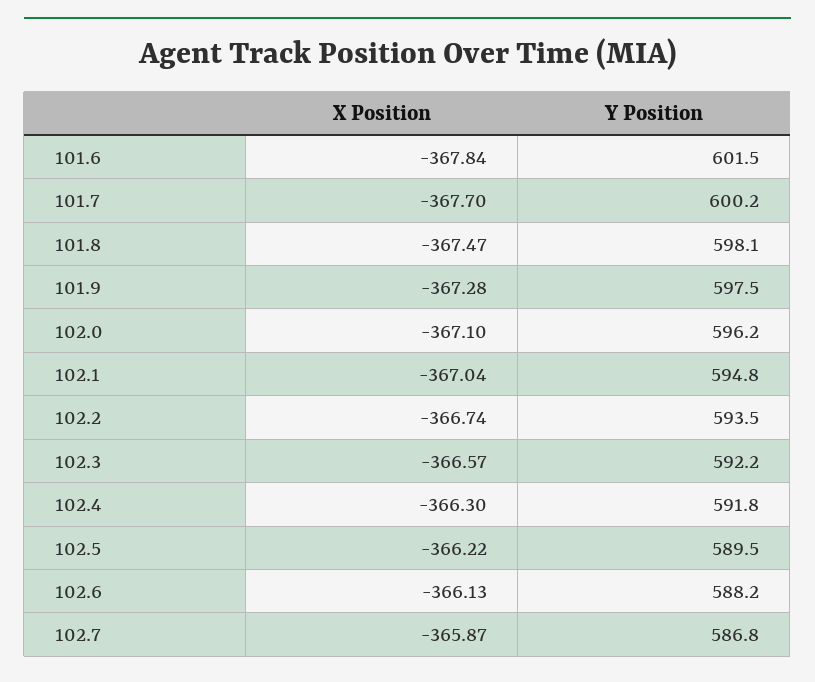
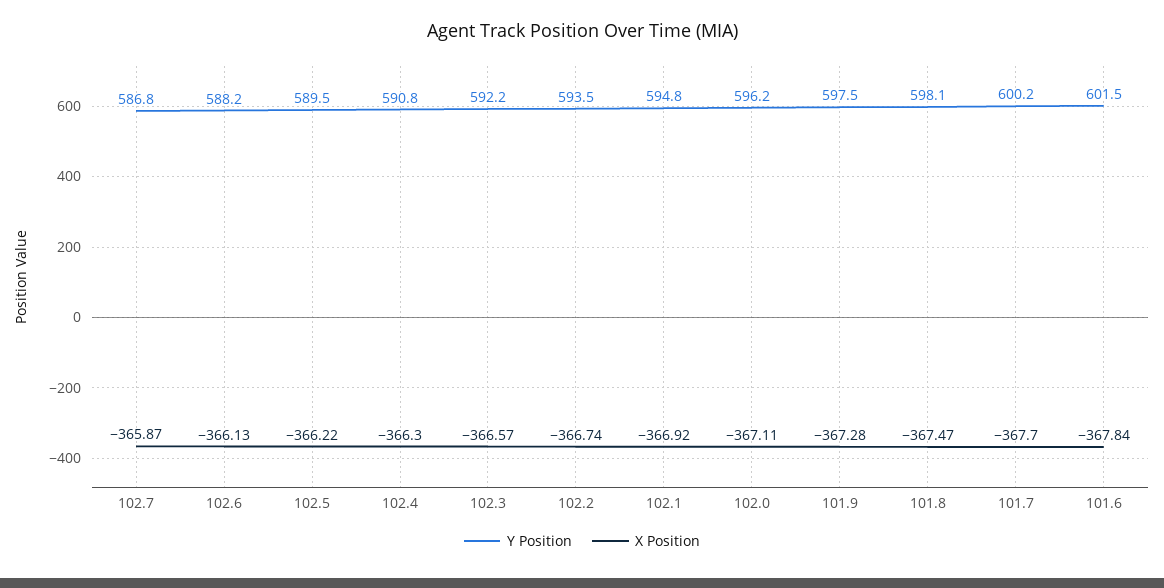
  {
    "X Position": {
      "101.6": -367.84,
      "101.7": -367.7,
      "101.8": -367.47,
      "101.9": -367.28,
-     "102.0": -367.1,
+     "102.0": -367.11,
-     "102.1": -367.04,
+     "102.1": -366.92,
      "102.2": -366.74,
      "102.3": -366.57,
      "102.4": -366.3,
      "102.5": -366.22,
      "102.6": -366.13,
      "102.7": -365.87
    },
    "Y Position": {
      "101.6": 601.5,
      "101.7": 600.2,
      "101.8": 598.1,
      "101.9": 597.5,
      "102.0": 596.2,
      "102.1": 594.8,
      "102.2": 593.5,
      "102.3": 592.2,
-     "102.4": 591.8,
+     "102.4": 590.8,
      "102.5": 589.5,
      "102.6": 588.2,
      "102.7": 586.8
    }
  }

